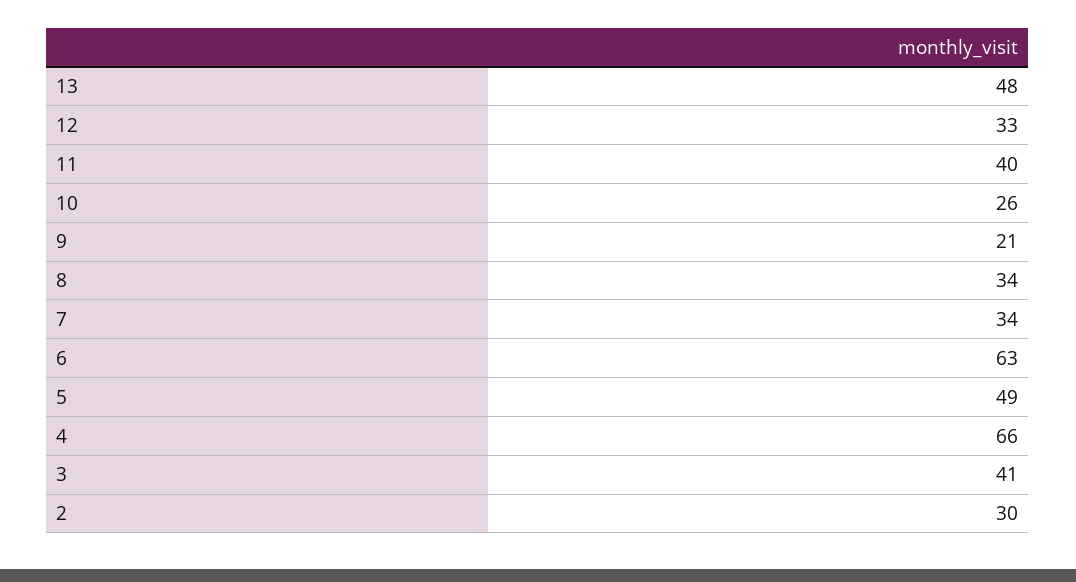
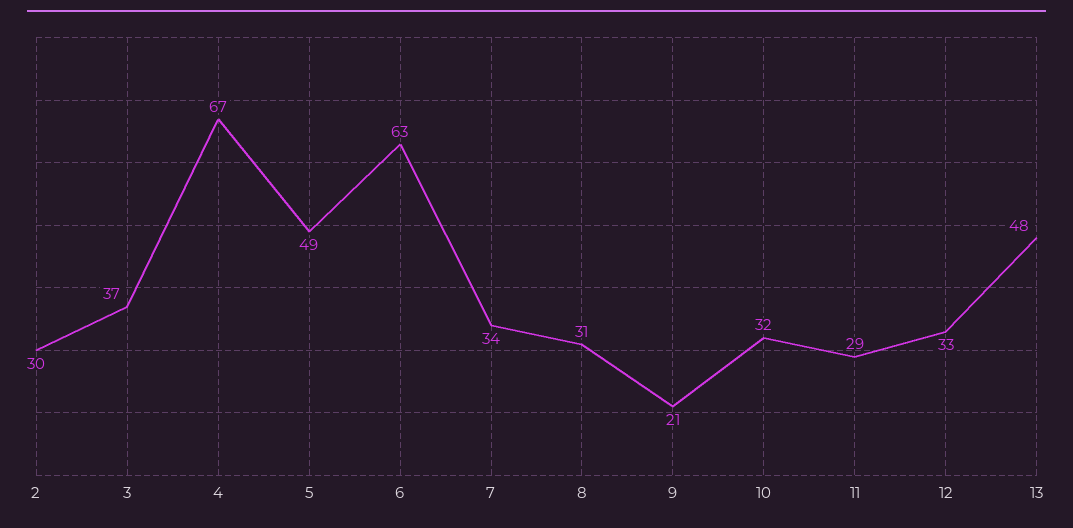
  {
    "13": 48,
    "12": 33,
-   "11": 40,
+   "11": 29,
-   "10": 26,
+   "10": 32,
    "9": 21,
-   "8": 34,
+   "8": 31,
    "7": 34,
    "6": 63,
    "5": 49,
-   "4": 66,
+   "4": 67,
-   "3": 41,
+   "3": 37,
    "2": 30
  }

